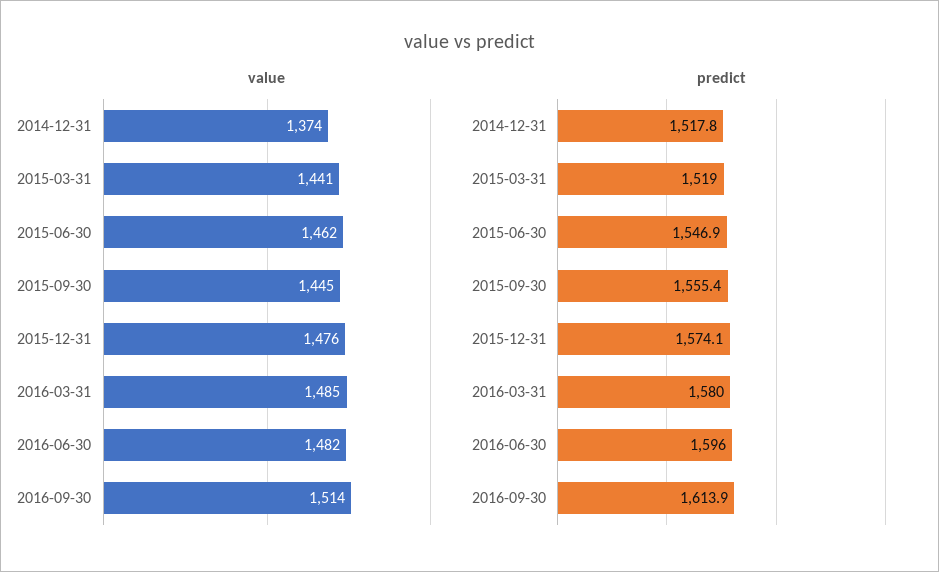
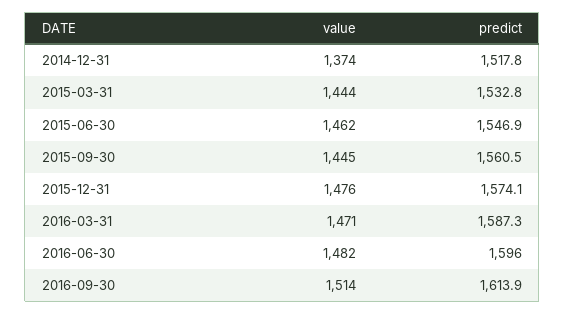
  {
    "value": {
      "2014-12-31": 1374,
-     "2015-03-31": 1441,
+     "2015-03-31": 1444,
      "2015-06-30": 1462,
      "2015-09-30": 1445,
      "2015-12-31": 1476,
-     "2016-03-31": 1485,
+     "2016-03-31": 1471,
      "2016-06-30": 1482,
      "2016-09-30": 1514
    },
    "predict": {
      "2014-12-31": 1517.8,
-     "2015-03-31": 1519,
+     "2015-03-31": 1532.8,
      "2015-06-30": 1546.9,
-     "2015-09-30": 1555.4,
+     "2015-09-30": 1560.5,
      "2015-12-31": 1574.1,
-     "2016-03-31": 1580,
+     "2016-03-31": 1587.3,
      "2016-06-30": 1596,
      "2016-09-30": 1613.9
    }
  }

